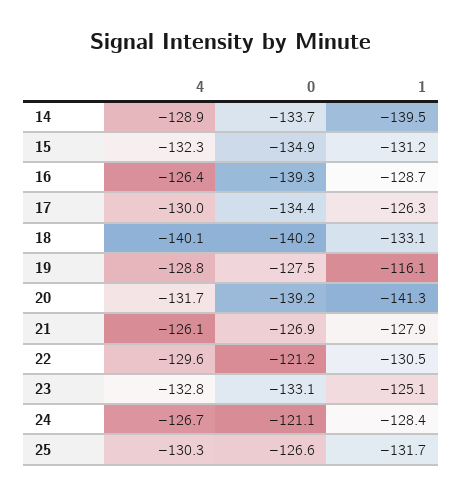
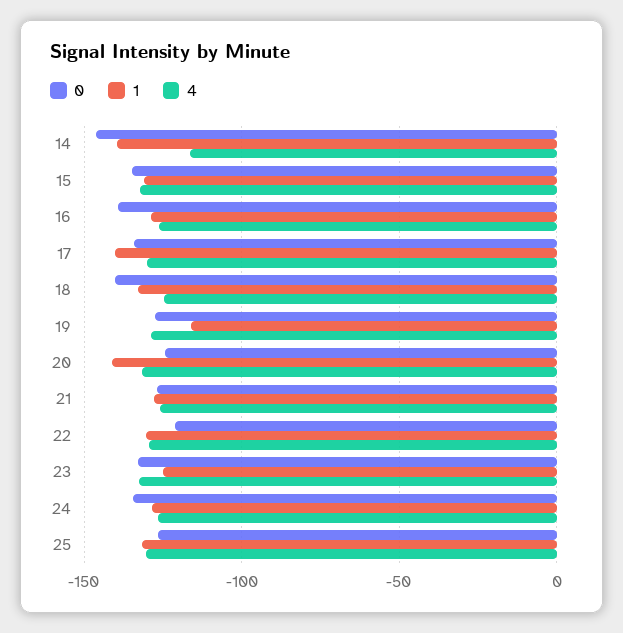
  {
    "4": {
-     "14": -128.9,
+     "14": -115,
      "15": -132.3,
      "16": -126.4,
      "17": -130,
-     "18": -140.1,
+     "18": -125,
      "19": -128.8,
      "20": -131.7,
      "21": -126.1,
      "22": -129.6,
      "23": -132.8,
      "24": -126.7,
      "25": -130.3
    },
    "0": {
-     "14": -133.7,
+     "14": -145,
      "15": -134.9,
      "16": -139.3,
      "17": -134.4,
      "18": -140.2,
      "19": -127.5,
-     "20": -139.2,
+     "20": -125,
      "21": -126.9,
      "22": -121.2,
      "23": -133.1,
-     "24": -121.1,
+     "24": -135,
      "25": -126.6
    },
    "1": {
      "14": -139.5,
      "15": -131.2,
      "16": -128.7,
-     "17": -126.3,
+     "17": -140,
      "18": -133.1,
      "19": -116.1,
      "20": -141.3,
      "21": -127.9,
      "22": -130.5,
      "23": -125.1,
      "24": -128.4,
      "25": -131.7
    }
  }

